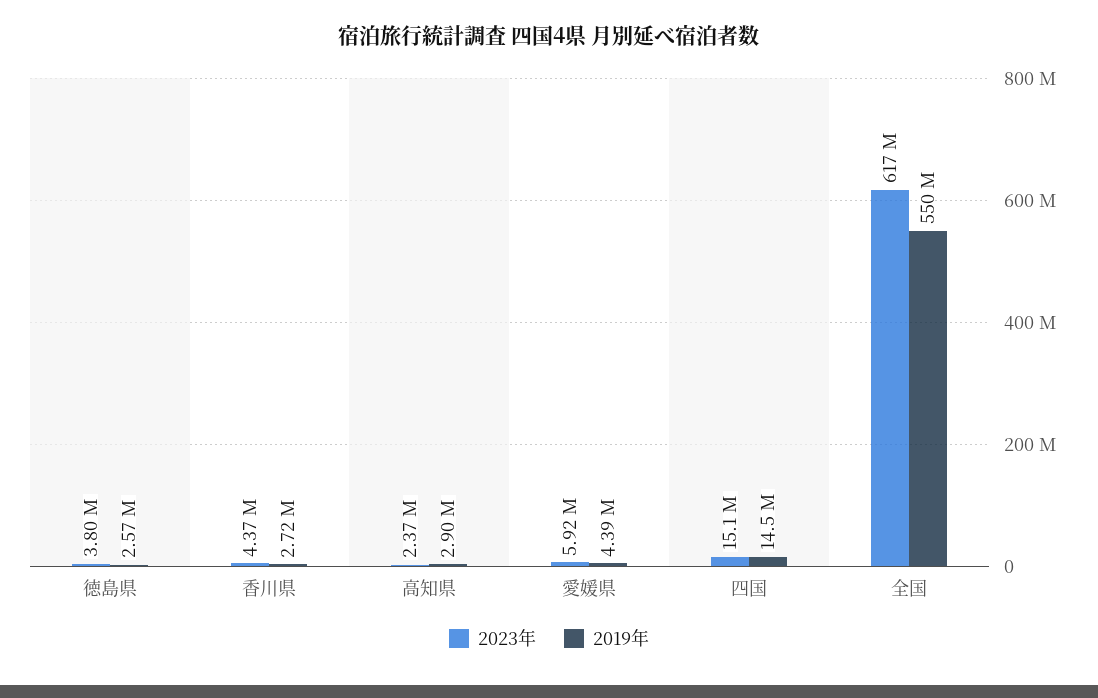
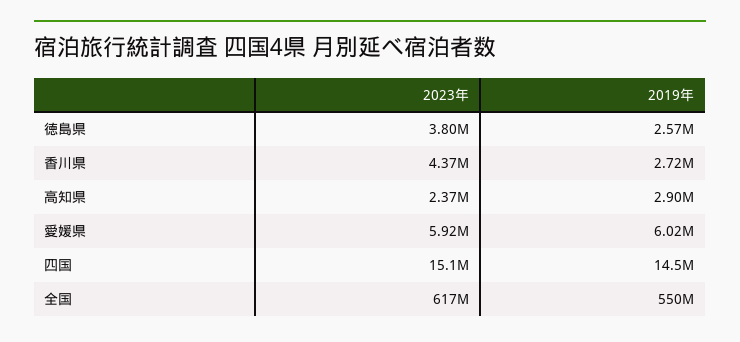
  {
    "2023年": {
      "徳島県": 3800000,
      "香川県": 4370000,
      "高知県": 2370000,
      "愛媛県": 5920000,
      "四国": 15100000,
      "全国": 617000000
    },
    "2019年": {
      "徳島県": 2570000,
      "香川県": 2720000,
      "高知県": 2900000,
-     "愛媛県": 4390000,
+     "愛媛県": 6020000,
      "四国": 14500000,
      "全国": 550000000
    }
  }

